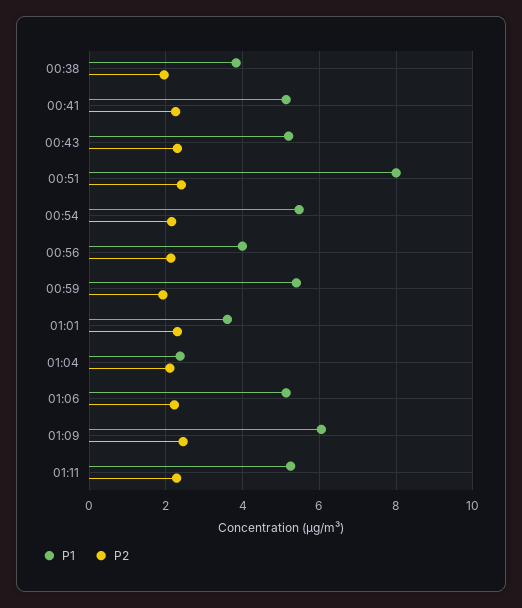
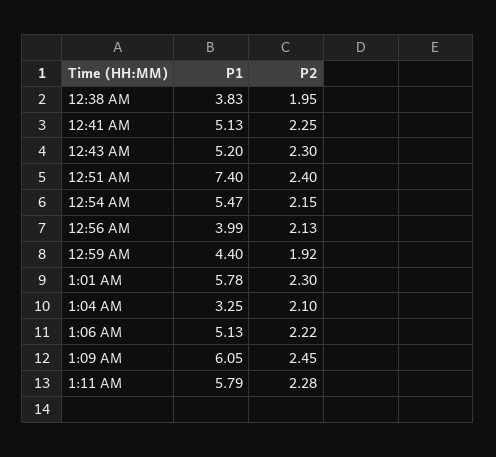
  {
    "P1": {
      "00:38": 3.83,
      "00:41": 5.13,
      "00:43": 5.2,
-     "00:51": 8,
+     "00:51": 7.4,
      "00:54": 5.47,
      "00:56": 3.99,
-     "00:59": 5.4,
+     "00:59": 4.4,
-     "01:01": 3.6,
+     "01:01": 5.78,
-     "01:04": 2.4,
+     "01:04": 3.25,
      "01:06": 5.13,
      "01:09": 6.05,
-     "01:11": 5.2
+     "01:11": 5.79
    },
    "P2": {
      "00:38": 1.95,
      "00:41": 2.25,
      "00:43": 2.3,
      "00:51": 2.4,
      "00:54": 2.15,
      "00:56": 2.13,
      "00:59": 1.92,
      "01:01": 2.3,
      "01:04": 2.1,
      "01:06": 2.22,
      "01:09": 2.45,
      "01:11": 2.28
    }
  }

